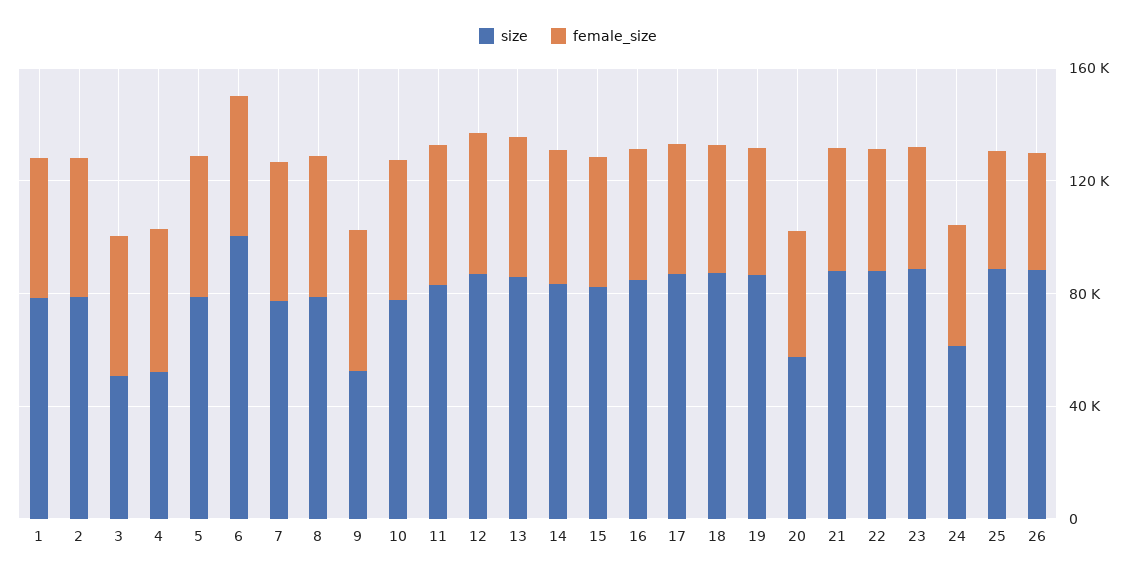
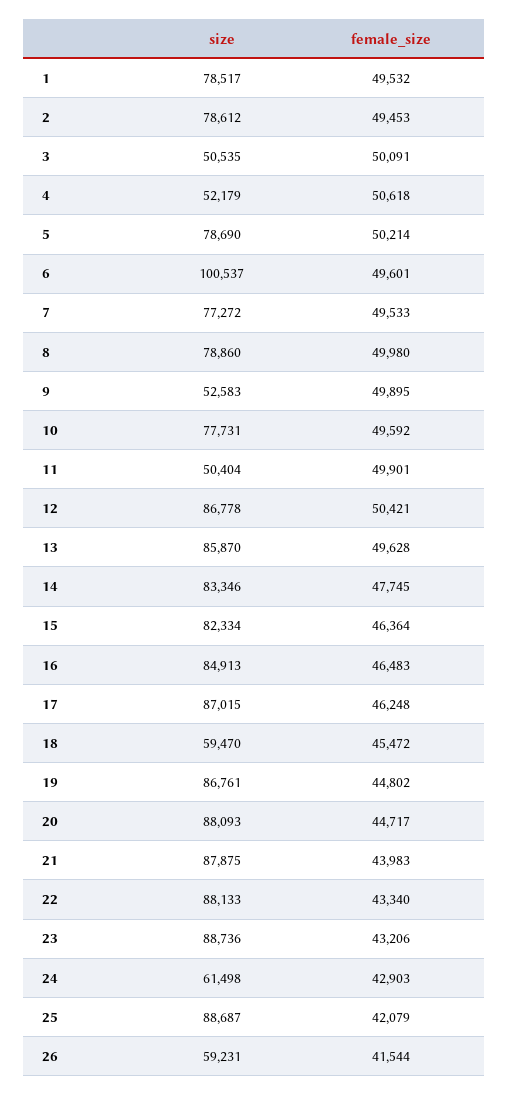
  {
    "size": {
      "1": 78517,
      "2": 78612,
      "3": 50535,
      "4": 52179,
      "5": 78690,
      "6": 100537,
      "7": 77272,
      "8": 78860,
      "9": 52583,
      "10": 77731,
-     "11": 80000,
+     "11": 50404,
      "12": 86778,
      "13": 85870,
      "14": 83346,
      "15": 82334,
      "16": 84913,
      "17": 87015,
-     "18": 90000,
+     "18": 59470,
      "19": 86761,
-     "20": 60000,
+     "20": 88093,
      "21": 87875,
      "22": 88133,
      "23": 88736,
      "24": 61498,
      "25": 88687,
-     "26": 90000
+     "26": 59231
    },
    "female_size": {
      "1": 49532,
      "2": 49453,
      "3": 50091,
      "4": 50618,
      "5": 50214,
      "6": 49601,
      "7": 49533,
      "8": 49980,
      "9": 49895,
      "10": 49592,
      "11": 49901,
      "12": 50421,
      "13": 49628,
      "14": 47745,
      "15": 46364,
      "16": 46483,
      "17": 46248,
      "18": 45472,
      "19": 44802,
      "20": 44717,
      "21": 43983,
      "22": 43340,
      "23": 43206,
      "24": 42903,
      "25": 42079,
      "26": 41544
    }
  }

